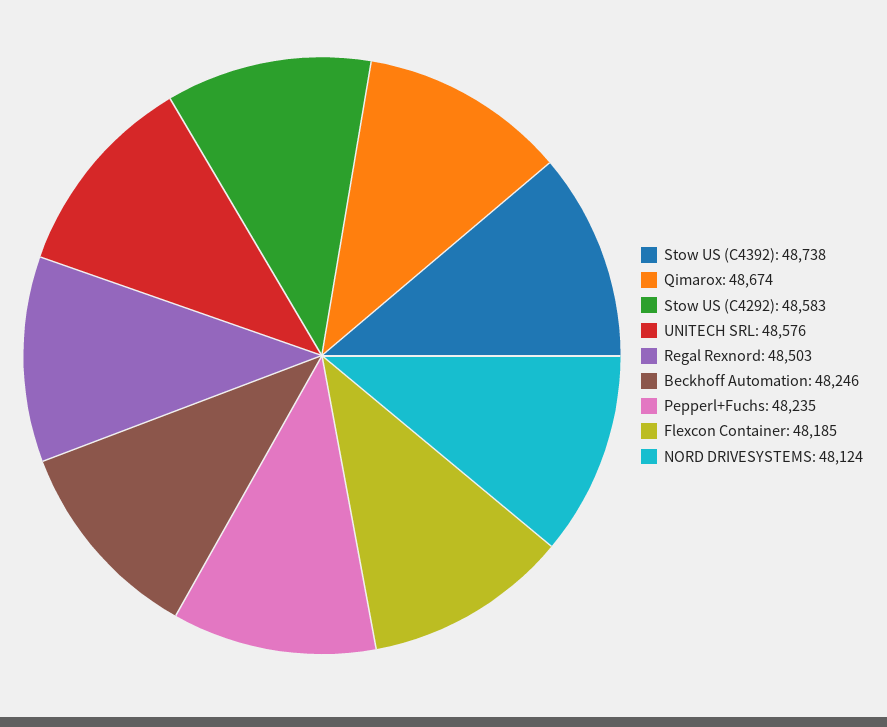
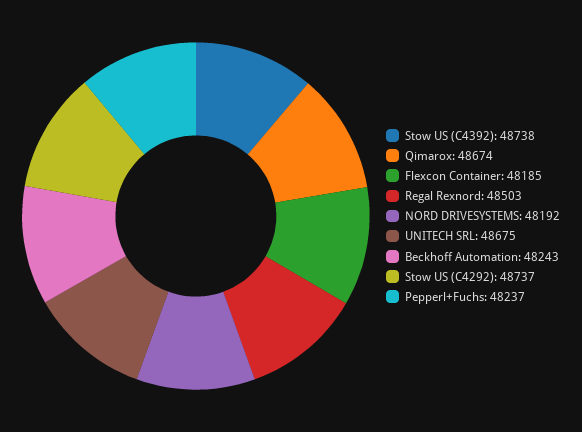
  {
    "Stow US (C4392)": 48738,
    "Qimarox": 48674,
-   "Stow US (C4292)": 48583,
+   "Stow US (C4292)": 48737,
-   "UNITECH SRL": 48576,
+   "UNITECH SRL": 48675,
    "Regal Rexnord": 48503,
-   "Beckhoff Automation": 48246,
+   "Beckhoff Automation": 48243,
-   "Pepperl+Fuchs": 48235,
+   "Pepperl+Fuchs": 48237,
    "Flexcon Container": 48185,
-   "NORD DRIVESYSTEMS": 48124
+   "NORD DRIVESYSTEMS": 48192
  }

